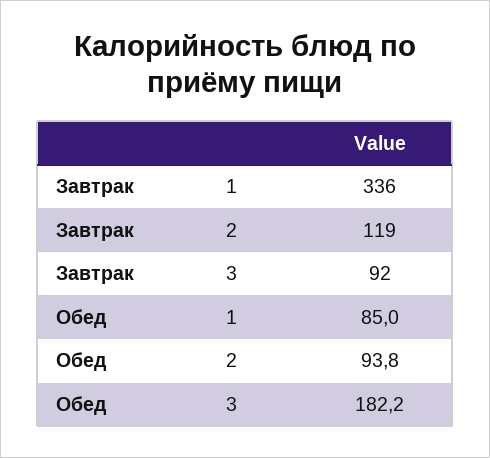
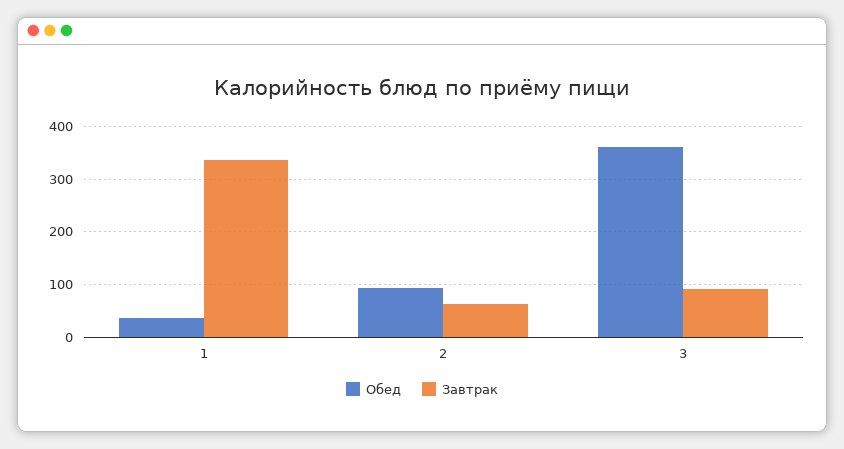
  {
    "Завтрак": {
      "1": 336,
-     "2": 119,
+     "2": 60,
      "3": 92
    },
    "Обед": {
-     "1": 85,
+     "1": 40,
      "2": 93.8,
-     "3": 182.2
+     "3": 360
    }
  }

